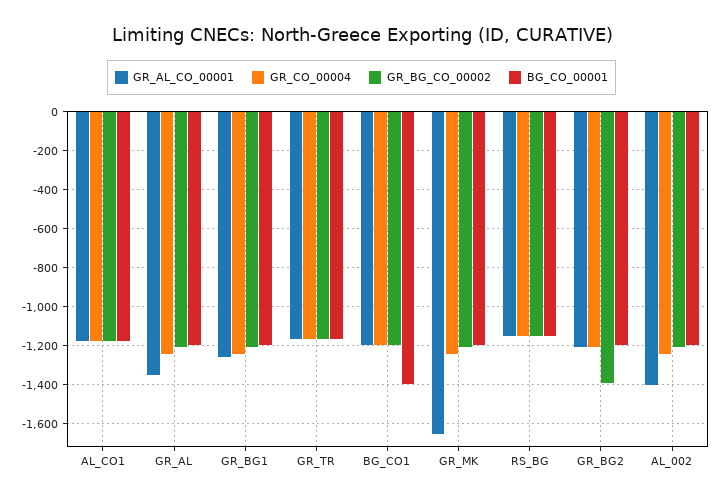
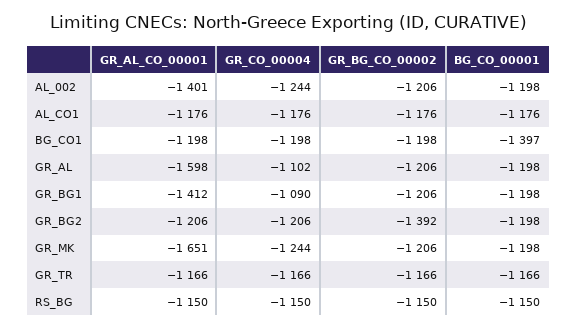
  {
    "GR_AL_CO_00001": {
      "AL_CO1": -1176,
-     "GR_AL": -1350,
+     "GR_AL": -1598,
-     "GR_BG1": -1250,
+     "GR_BG1": -1412,
      "GR_TR": -1166,
      "BG_CO1": -1198,
      "GR_MK": -1651,
      "RS_BG": -1150,
      "GR_BG2": -1206,
      "AL_002": -1401
    },
    "GR_CO_00004": {
      "AL_CO1": -1176,
-     "GR_AL": -1250,
+     "GR_AL": -1102,
-     "GR_BG1": -1250,
+     "GR_BG1": -1090,
      "GR_TR": -1166,
      "BG_CO1": -1198,
      "GR_MK": -1244,
      "RS_BG": -1150,
      "GR_BG2": -1206,
      "AL_002": -1244
    },
    "GR_BG_CO_00002": {
      "AL_CO1": -1176,
      "GR_AL": -1206,
      "GR_BG1": -1206,
      "GR_TR": -1166,
      "BG_CO1": -1198,
      "GR_MK": -1206,
      "RS_BG": -1150,
      "GR_BG2": -1392,
      "AL_002": -1206
    },
    "BG_CO_00001": {
      "AL_CO1": -1176,
      "GR_AL": -1198,
      "GR_BG1": -1198,
      "GR_TR": -1166,
      "BG_CO1": -1397,
      "GR_MK": -1198,
      "RS_BG": -1150,
      "GR_BG2": -1198,
      "AL_002": -1198
    }
  }

